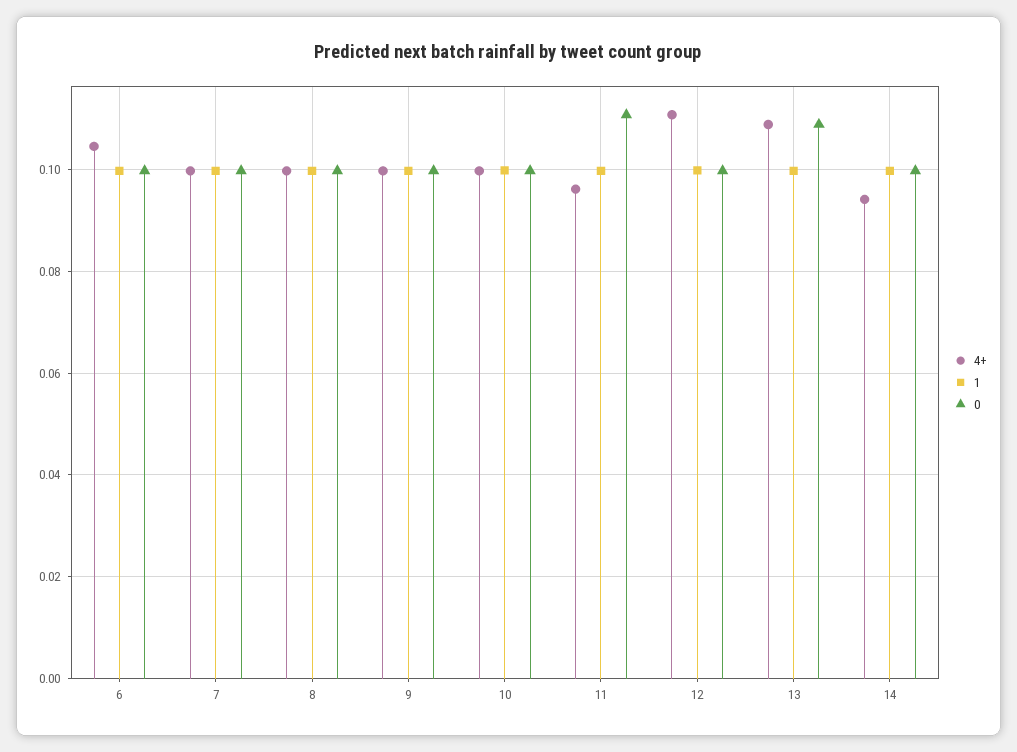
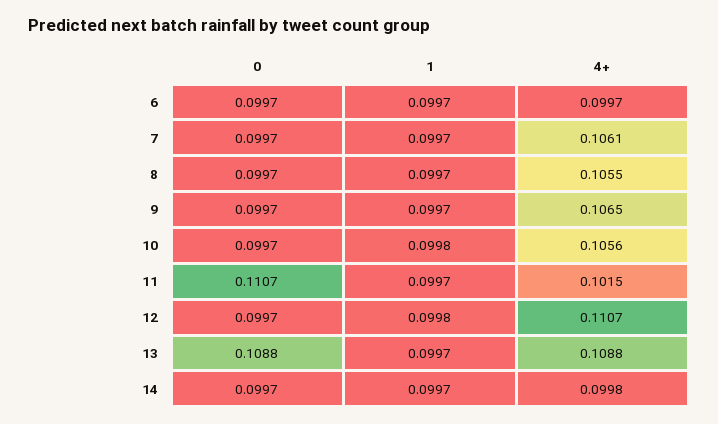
  {
    "4+": {
-     "6": 0.104,
+     "6": 0.0997,
-     "7": 0.1,
+     "7": 0.1061,
-     "8": 0.1,
+     "8": 0.1055,
-     "9": 0.1,
+     "9": 0.1065,
-     "10": 0.1,
+     "10": 0.1056,
-     "11": 0.096,
+     "11": 0.1015,
      "12": 0.1107,
      "13": 0.1088,
-     "14": 0.094
+     "14": 0.0998
    },
    "1": {
      "6": 0.0997,
      "7": 0.0997,
      "8": 0.0997,
      "9": 0.0997,
      "10": 0.0998,
      "11": 0.0997,
      "12": 0.0998,
      "13": 0.0997,
      "14": 0.0997
    },
    "0": {
      "6": 0.0997,
      "7": 0.0997,
      "8": 0.0997,
      "9": 0.0997,
      "10": 0.0997,
      "11": 0.1107,
      "12": 0.0997,
      "13": 0.1088,
      "14": 0.0997
    }
  }

